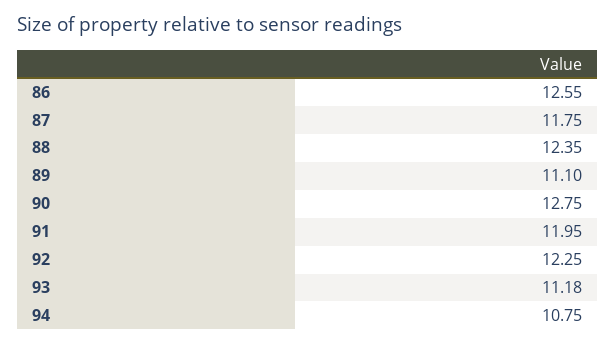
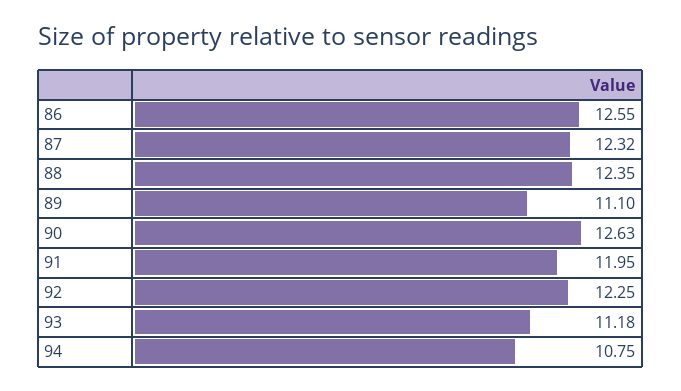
  {
    "86": 12.55,
-   "87": 11.75,
+   "87": 12.32,
    "88": 12.35,
    "89": 11.1,
-   "90": 12.75,
+   "90": 12.63,
    "91": 11.95,
    "92": 12.25,
    "93": 11.18,
    "94": 10.75
  }

